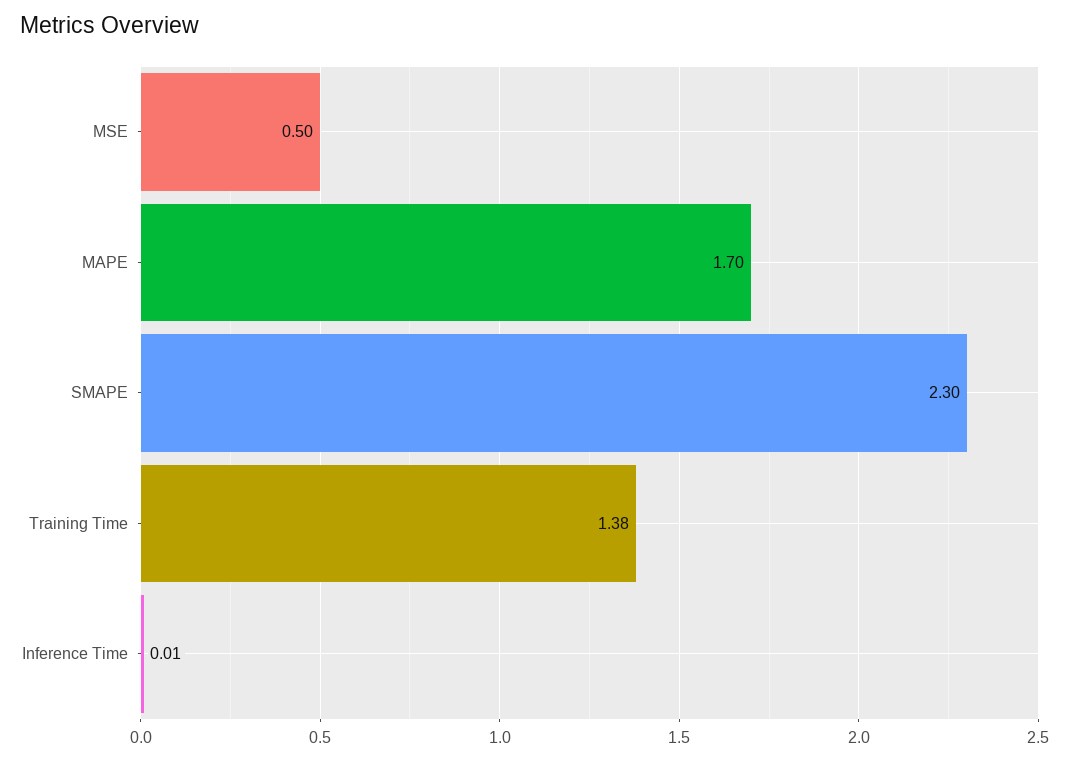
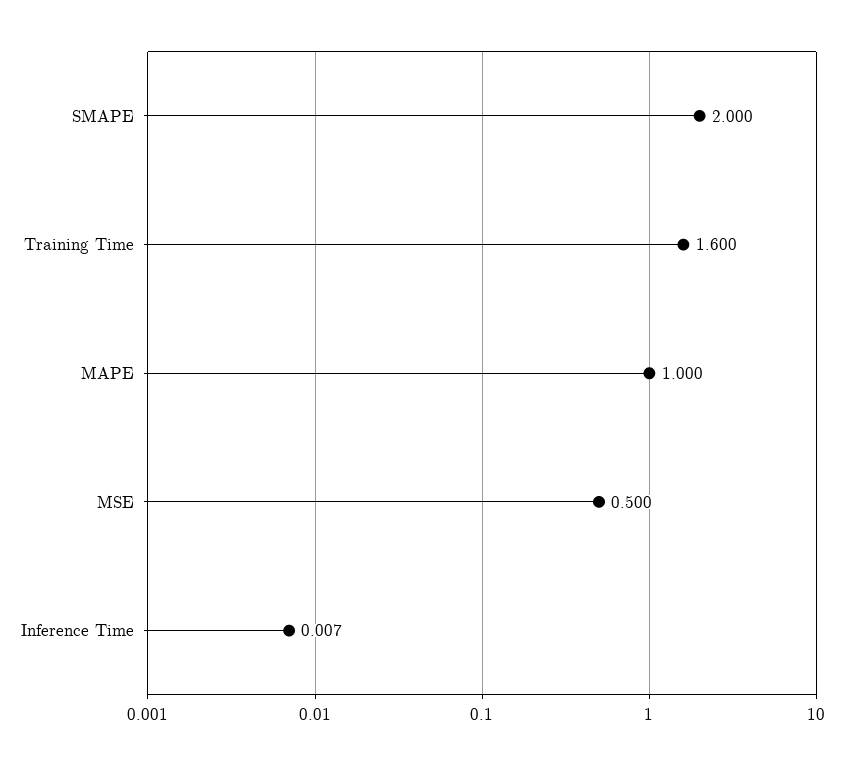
  {
    "MSE": 0.5,
-   "MAPE": 1.7,
+   "MAPE": 1,
-   "SMAPE": 2.3,
+   "SMAPE": 2,
-   "Training Time": 1.38,
+   "Training Time": 1.6,
    "Inference Time": 0.007
  }

